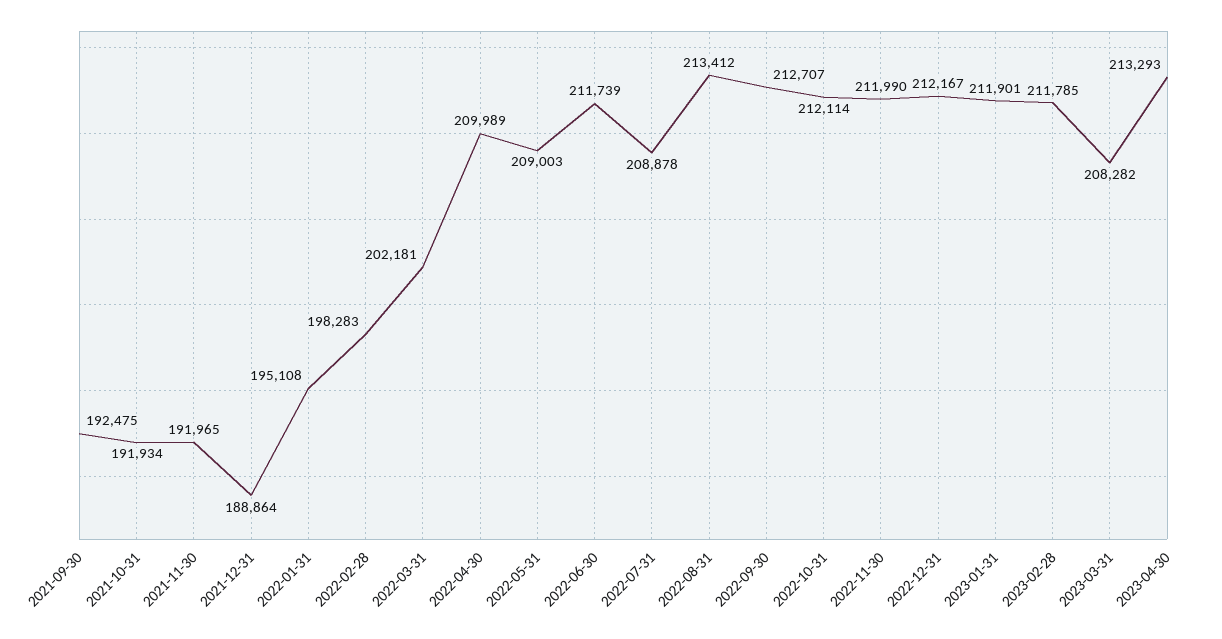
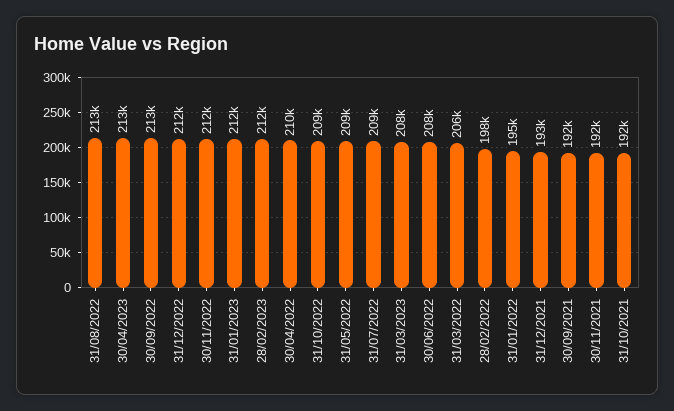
  {
    "2021-09-30": 192475,
    "2021-10-31": 191934,
    "2021-11-30": 191965,
-   "2021-12-31": 188864,
+   "2021-12-31": 193000,
    "2022-01-31": 195108,
    "2022-02-28": 198283,
-   "2022-03-31": 202181,
+   "2022-03-31": 206000,
    "2022-04-30": 209989,
    "2022-05-31": 209003,
-   "2022-06-30": 211739,
+   "2022-06-30": 208000,
    "2022-07-31": 208878,
    "2022-08-31": 213412,
    "2022-09-30": 212707,
-   "2022-10-31": 212114,
+   "2022-10-31": 209000,
    "2022-11-30": 211990,
    "2022-12-31": 212167,
    "2023-01-31": 211901,
    "2023-02-28": 211785,
    "2023-03-31": 208282,
    "2023-04-30": 213293
  }

